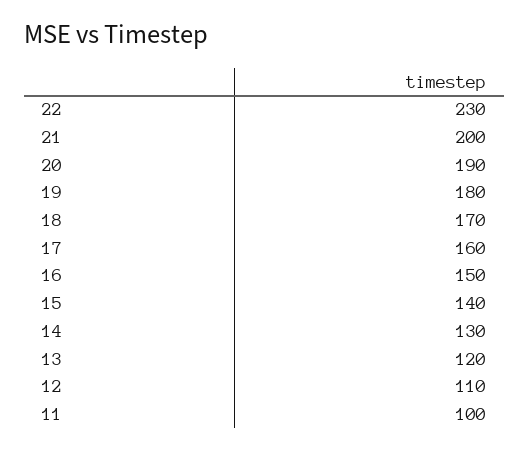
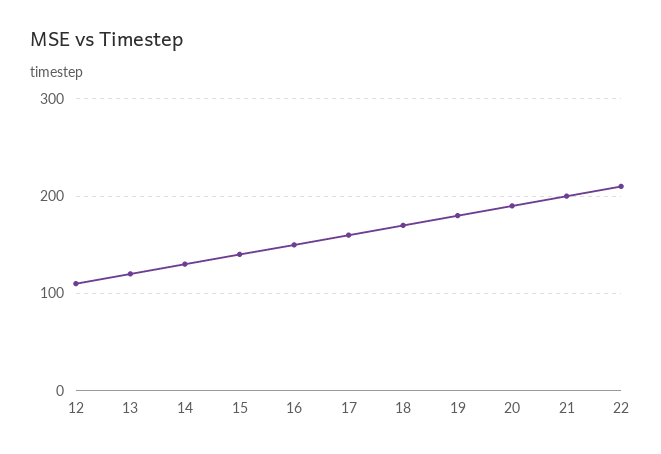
  {
-   "22": 230,
+   "22": 210,
    "21": 200,
    "20": 190,
    "19": 180,
    "18": 170,
    "17": 160,
    "16": 150,
    "15": 140,
    "14": 130,
    "13": 120,
-   "12": 110,
+   "12": 110
-   "11": 100
  }

